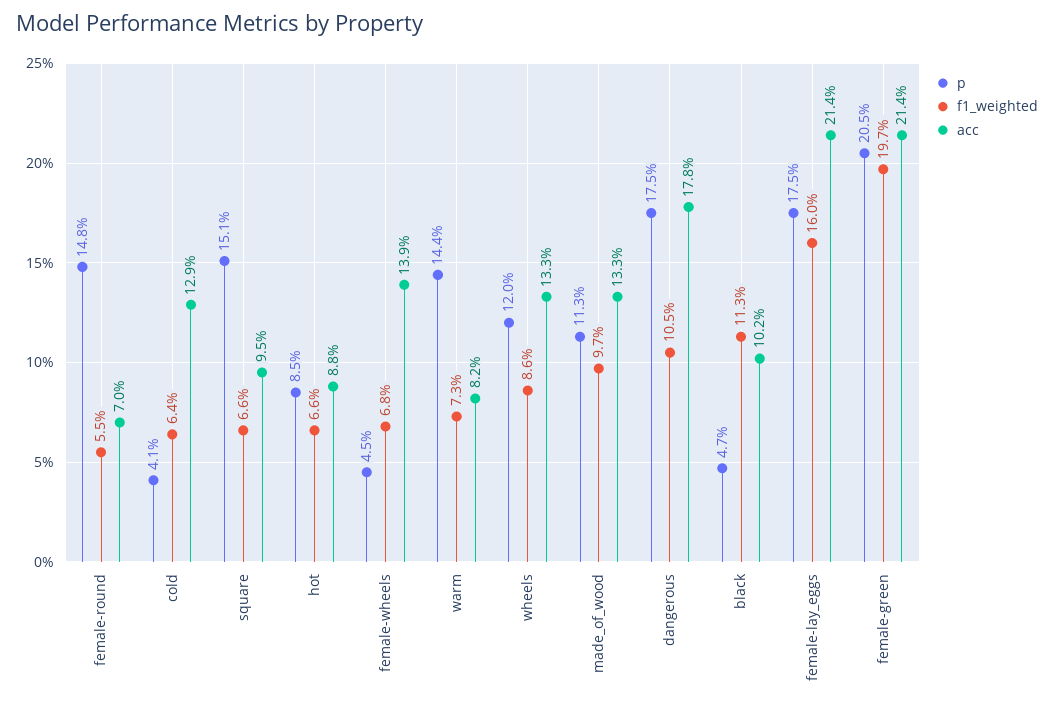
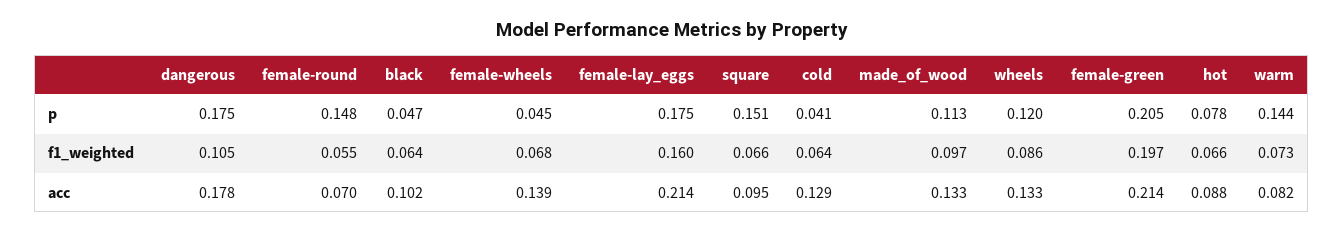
  {
    "p": {
      "female-round": 0.148,
      "cold": 0.041,
      "square": 0.151,
-     "hot": 0.085,
+     "hot": 0.078,
      "female-wheels": 0.045,
      "warm": 0.144,
      "wheels": 0.12,
      "made_of_wood": 0.113,
      "dangerous": 0.175,
      "black": 0.047,
      "female-lay_eggs": 0.175,
      "female-green": 0.205
    },
    "f1_weighted": {
      "female-round": 0.055,
      "cold": 0.064,
      "square": 0.066,
      "hot": 0.066,
      "female-wheels": 0.068,
      "warm": 0.073,
      "wheels": 0.086,
      "made_of_wood": 0.097,
      "dangerous": 0.105,
-     "black": 0.113,
+     "black": 0.064,
      "female-lay_eggs": 0.16,
      "female-green": 0.197
    },
    "acc": {
      "female-round": 0.07,
      "cold": 0.129,
      "square": 0.095,
      "hot": 0.088,
      "female-wheels": 0.139,
      "warm": 0.082,
      "wheels": 0.133,
      "made_of_wood": 0.133,
      "dangerous": 0.178,
      "black": 0.102,
      "female-lay_eggs": 0.214,
      "female-green": 0.214
    }
  }

